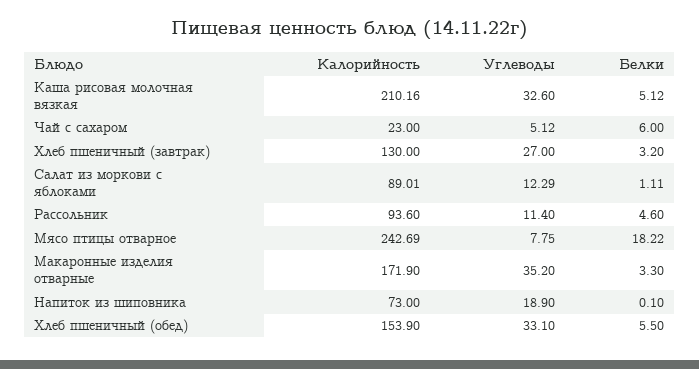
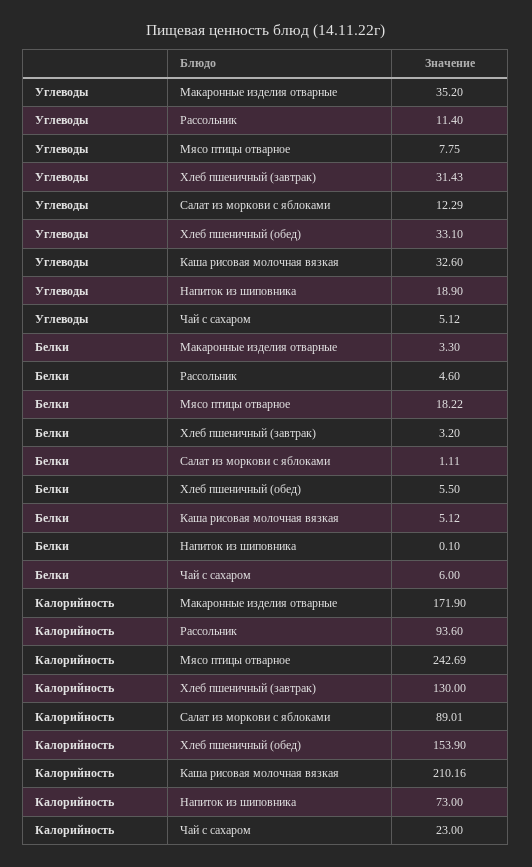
  {
    "Калорийность": {
      "Каша рисовая молочная вязкая": 210.16,
      "Чай с сахаром": 23,
      "Хлеб пшеничный (завтрак)": 130,
      "Салат из моркови с яблоками": 89.01,
      "Рассольник": 93.6,
      "Мясо птицы отварное": 242.69,
      "Макаронные изделия отварные": 171.9,
      "Напиток из шиповника": 73,
      "Хлеб пшеничный (обед)": 153.9
    },
    "Углеводы": {
      "Каша рисовая молочная вязкая": 32.6,
      "Чай с сахаром": 5.12,
-     "Хлеб пшеничный (завтрак)": 27,
+     "Хлеб пшеничный (завтрак)": 31.43,
      "Салат из моркови с яблоками": 12.29,
      "Рассольник": 11.4,
      "Мясо птицы отварное": 7.75,
      "Макаронные изделия отварные": 35.2,
      "Напиток из шиповника": 18.9,
      "Хлеб пшеничный (обед)": 33.1
    },
    "Белки": {
      "Каша рисовая молочная вязкая": 5.12,
      "Чай с сахаром": 6,
      "Хлеб пшеничный (завтрак)": 3.2,
      "Салат из моркови с яблоками": 1.11,
      "Рассольник": 4.6,
      "Мясо птицы отварное": 18.22,
      "Макаронные изделия отварные": 3.3,
      "Напиток из шиповника": 0.1,
      "Хлеб пшеничный (обед)": 5.5
    }
  }

